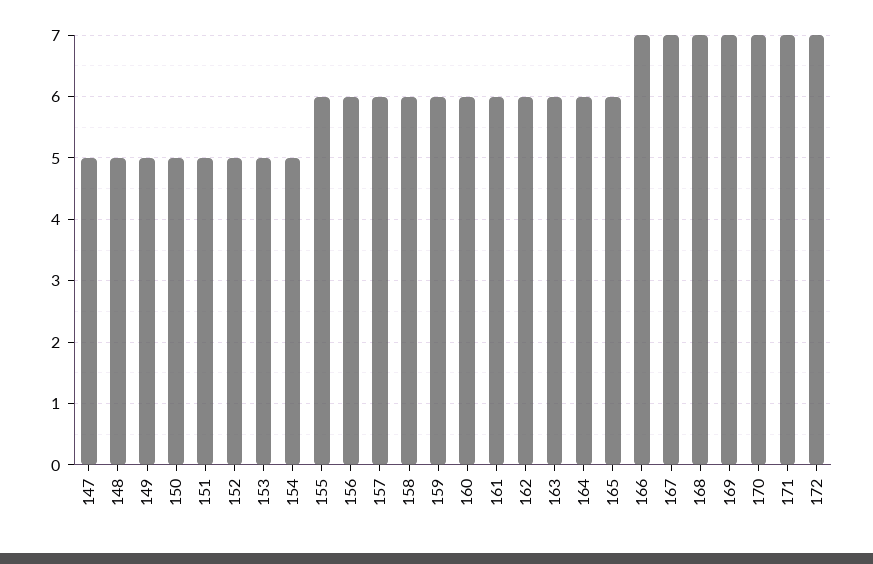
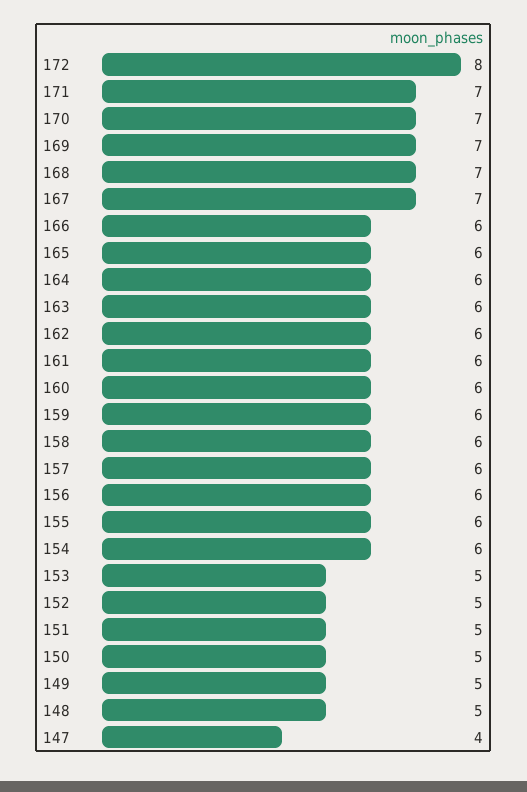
  {
-   "147": 5,
+   "147": 4,
    "148": 5,
    "149": 5,
    "150": 5,
    "151": 5,
    "152": 5,
    "153": 5,
-   "154": 5,
+   "154": 6,
    "155": 6,
    "156": 6,
    "157": 6,
    "158": 6,
    "159": 6,
    "160": 6,
    "161": 6,
    "162": 6,
    "163": 6,
    "164": 6,
    "165": 6,
-   "166": 7,
+   "166": 6,
    "167": 7,
    "168": 7,
    "169": 7,
    "170": 7,
    "171": 7,
-   "172": 7
+   "172": 8
  }

